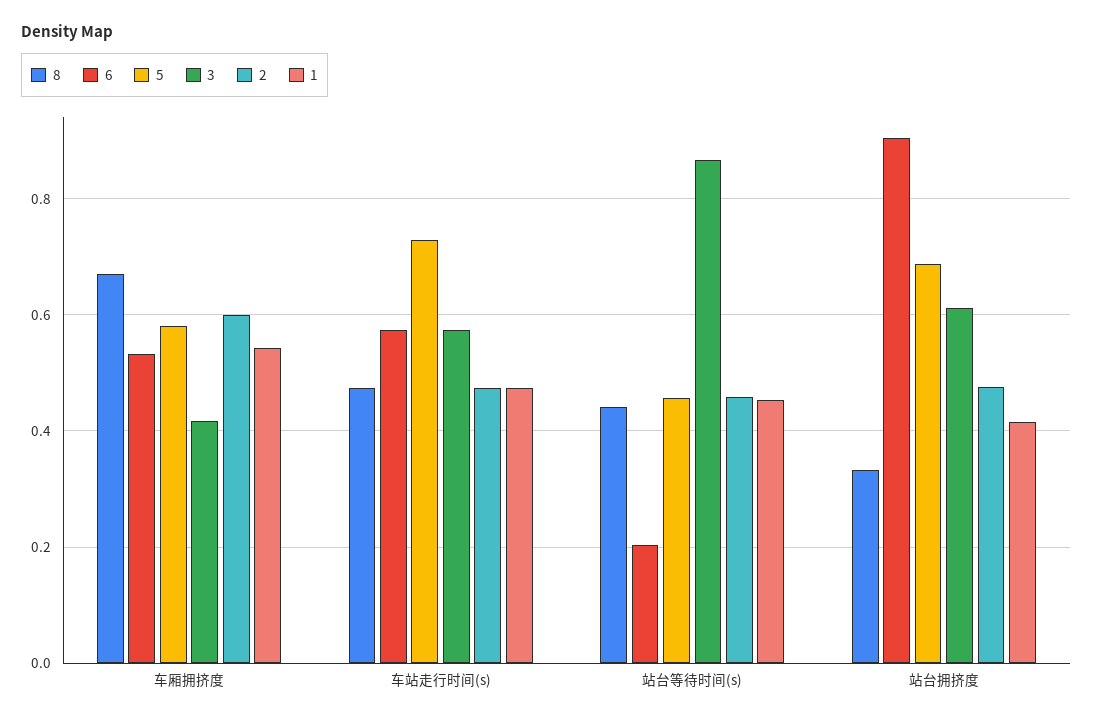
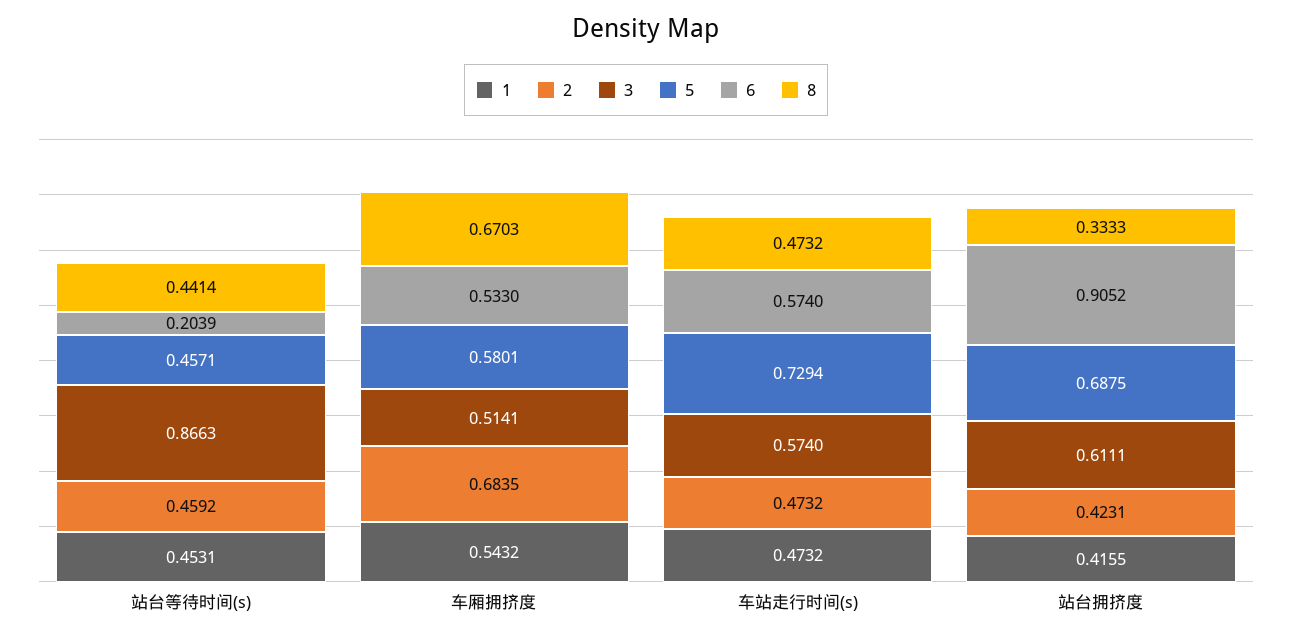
  {
    "8": {
      "车厢拥挤度": 0.6703,
      "车站走行时间(s)": 0.4732,
      "站台等待时间(s)": 0.4414,
      "站台拥挤度": 0.3333
    },
    "6": {
      "车厢拥挤度": 0.533,
      "车站走行时间(s)": 0.574,
      "站台等待时间(s)": 0.2039,
      "站台拥挤度": 0.9052
    },
    "5": {
      "车厢拥挤度": 0.5801,
      "车站走行时间(s)": 0.7294,
      "站台等待时间(s)": 0.4571,
      "站台拥挤度": 0.6875
    },
    "3": {
-     "车厢拥挤度": 0.42,
+     "车厢拥挤度": 0.5141,
      "车站走行时间(s)": 0.574,
      "站台等待时间(s)": 0.8663,
      "站台拥挤度": 0.6111
    },
    "2": {
-     "车厢拥挤度": 0.6,
+     "车厢拥挤度": 0.6835,
      "车站走行时间(s)": 0.4732,
      "站台等待时间(s)": 0.4592,
-     "站台拥挤度": 0.48
+     "站台拥挤度": 0.4231
    },
    "1": {
      "车厢拥挤度": 0.5432,
      "车站走行时间(s)": 0.4732,
      "站台等待时间(s)": 0.4531,
      "站台拥挤度": 0.4155
    }
  }

